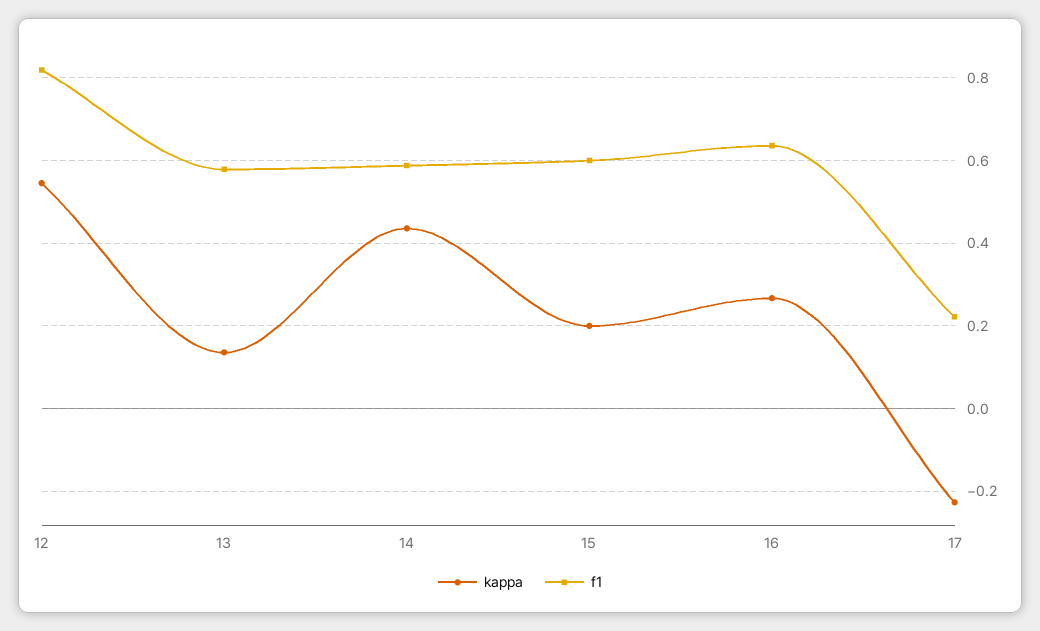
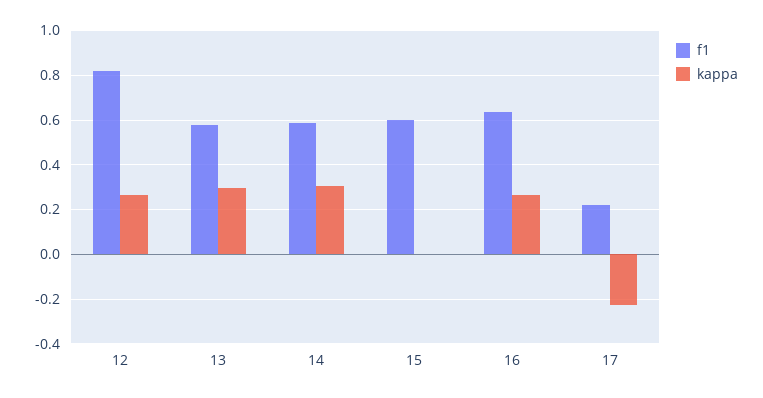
  {
    "kappa": {
-     "12": 0.54,
+     "12": 0.25,
-     "13": 0.14,
+     "13": 0.3,
-     "14": 0.44,
+     "14": 0.3,
-     "15": 0.2,
+     "15": 0,
      "16": 0.26,
      "17": -0.22
    },
    "f1": {
      "12": 0.82,
      "13": 0.58,
      "14": 0.58,
      "15": 0.6,
      "16": 0.64,
      "17": 0.22
    }
  }

